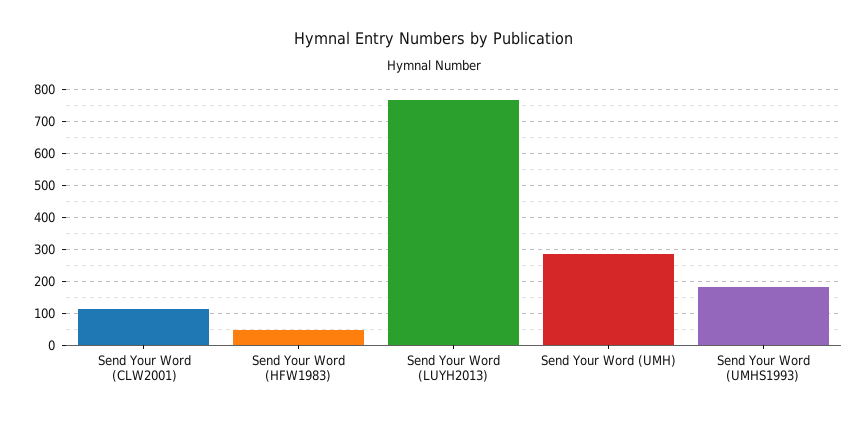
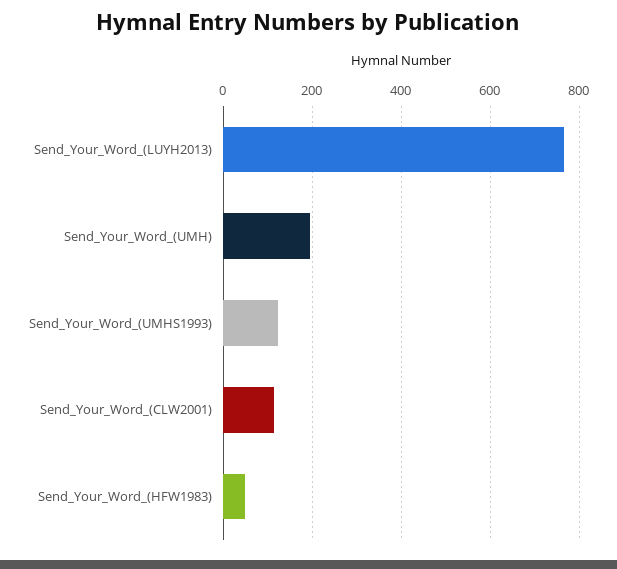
  {
    "Send Your Word (CLW2001)": 120,
    "Send Your Word (HFW1983)": 40,
    "Send Your Word (LUYH2013)": 760,
-   "Send Your Word (UMH)": 280,
+   "Send Your Word (UMH)": 200,
-   "Send Your Word (UMHS1993)": 180
+   "Send Your Word (UMHS1993)": 120
  }

